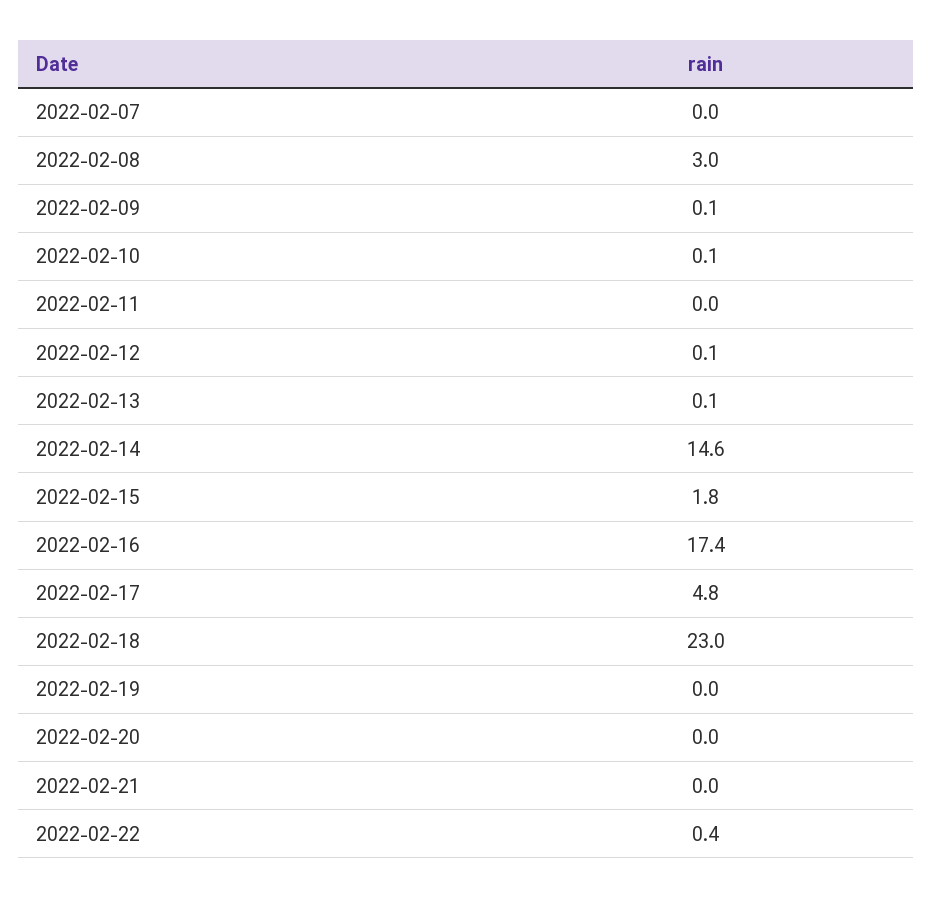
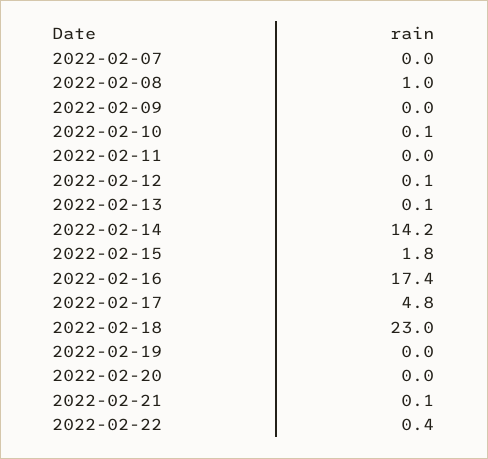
  {
    "2022-02-07": 0,
-   "2022-02-08": 3,
+   "2022-02-08": 1,
-   "2022-02-09": 0.1,
+   "2022-02-09": 0,
    "2022-02-10": 0.1,
    "2022-02-11": 0,
    "2022-02-12": 0.1,
    "2022-02-13": 0.1,
-   "2022-02-14": 14.6,
+   "2022-02-14": 14.2,
    "2022-02-15": 1.8,
    "2022-02-16": 17.4,
    "2022-02-17": 4.8,
    "2022-02-18": 23,
    "2022-02-19": 0,
    "2022-02-20": 0,
-   "2022-02-21": 0,
+   "2022-02-21": 0.1,
    "2022-02-22": 0.4
  }

